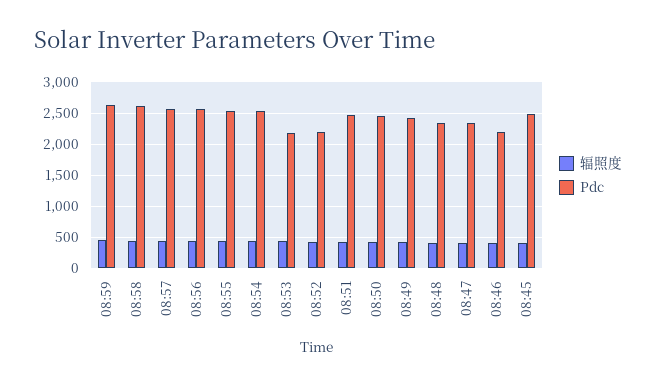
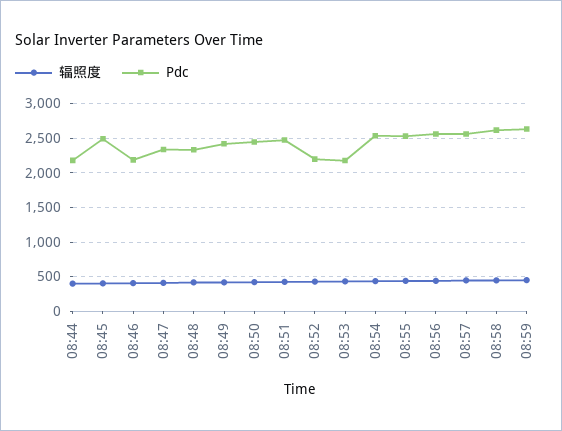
  {
    "辐照度": {
      "08:59": 400,
      "08:58": 400,
      "08:57": 400,
      "08:56": 400,
      "08:55": 400,
      "08:54": 400,
      "08:53": 400,
      "08:52": 400,
      "08:51": 400,
      "08:50": 400,
      "08:49": 400,
      "08:48": 400,
      "08:47": 400,
      "08:46": 400,
-     "08:45": 400
+     "08:45": 400,
+     "08:44": 400
    },
    "Pdc": {
      "08:59": 2600,
      "08:58": 2600,
      "08:57": 2600,
      "08:56": 2600,
      "08:55": 2500,
      "08:54": 2500,
      "08:53": 2200,
      "08:52": 2200,
      "08:51": 2500,
      "08:50": 2400,
      "08:49": 2400,
      "08:48": 2300,
      "08:47": 2300,
      "08:46": 2200,
-     "08:45": 2500
+     "08:45": 2500,
+     "08:44": 2200
    }
  }

